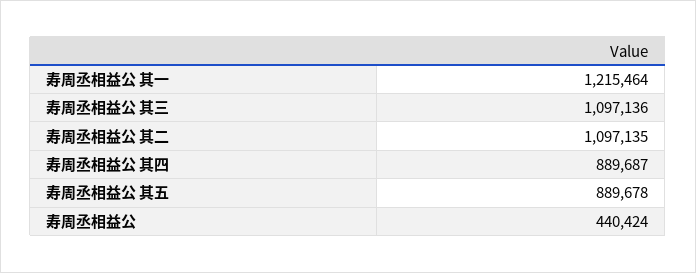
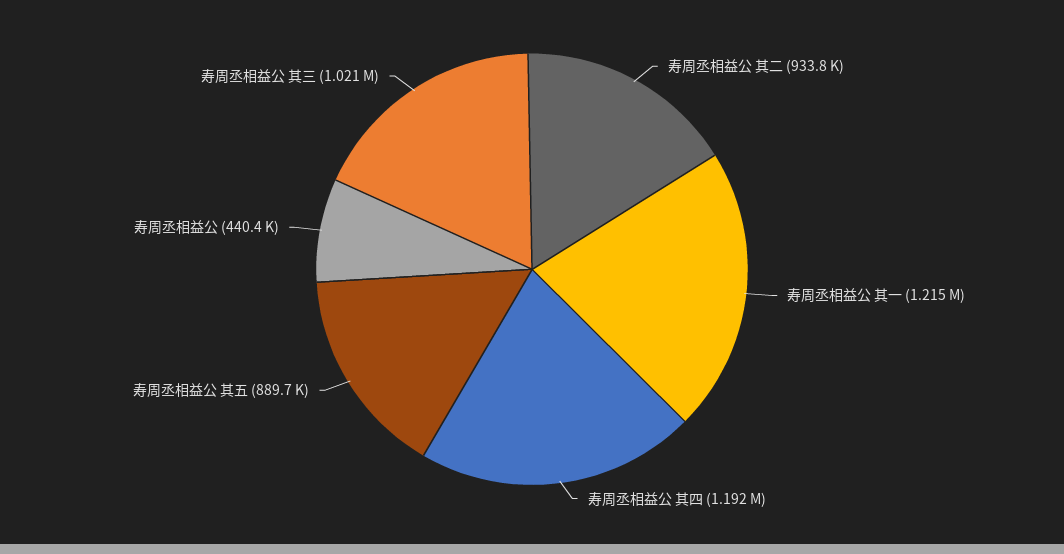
  {
    "寿周丞相益公 其一": 1215464,
-   "寿周丞相益公 其三": 1097136,
+   "寿周丞相益公 其三": 1021000,
-   "寿周丞相益公 其二": 1097135,
+   "寿周丞相益公 其二": 933800,
-   "寿周丞相益公 其四": 889687,
+   "寿周丞相益公 其四": 1192000,
    "寿周丞相益公 其五": 889678,
    "寿周丞相益公": 440424
  }

